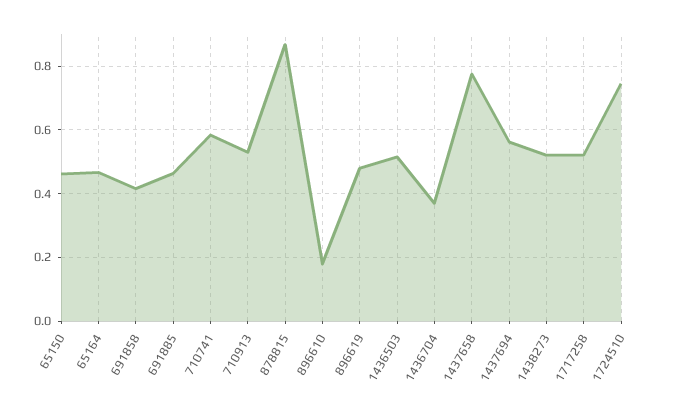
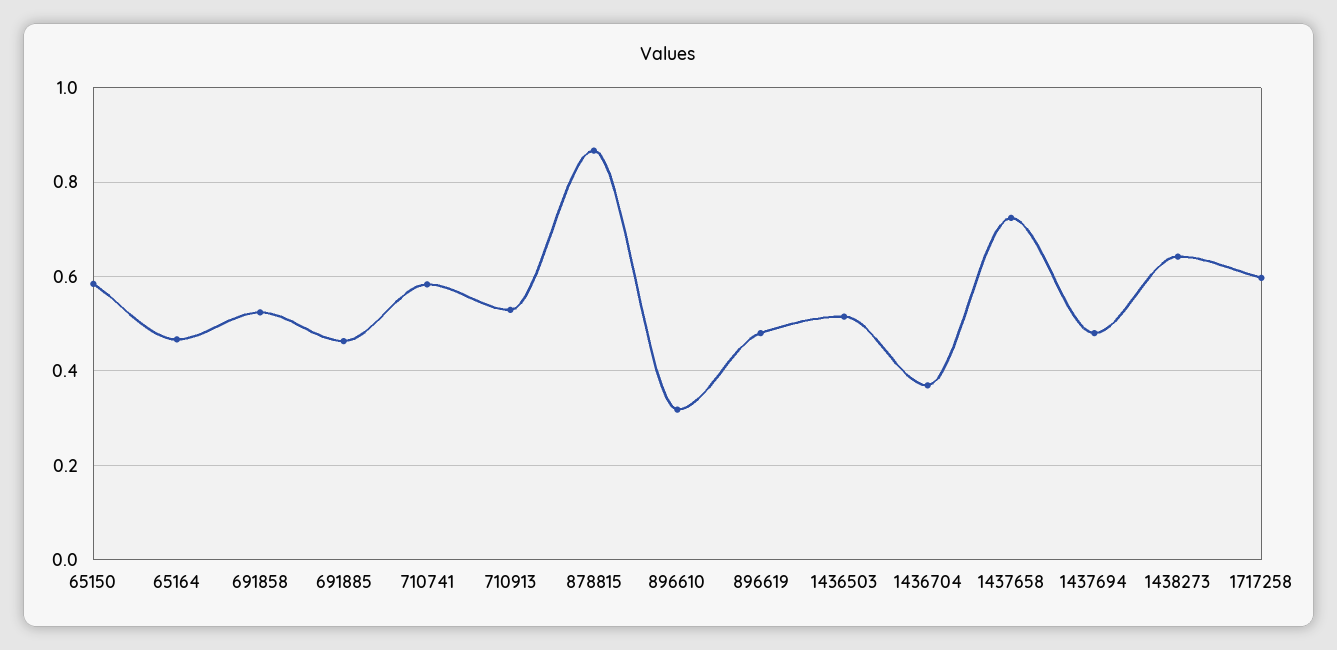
  {
-   "65150": 0.46,
+   "65150": 0.58,
    "65164": 0.46,
-   "691858": 0.42,
+   "691858": 0.52,
    "691885": 0.46,
    "710741": 0.58,
    "710913": 0.52,
    "878815": 0.86,
-   "896610": 0.18,
+   "896610": 0.32,
    "896619": 0.48,
    "1436503": 0.52,
    "1436704": 0.36,
-   "1437658": 0.78,
+   "1437658": 0.72,
-   "1437694": 0.56,
+   "1437694": 0.48,
-   "1438273": 0.52,
+   "1438273": 0.64,
-   "1717258": 0.52,
+   "1717258": 0.6
-   "1724510": 0.74
  }

